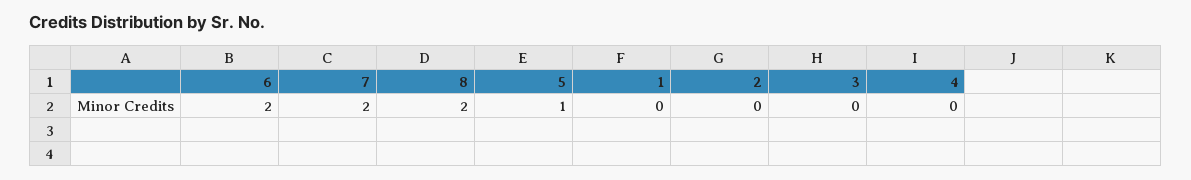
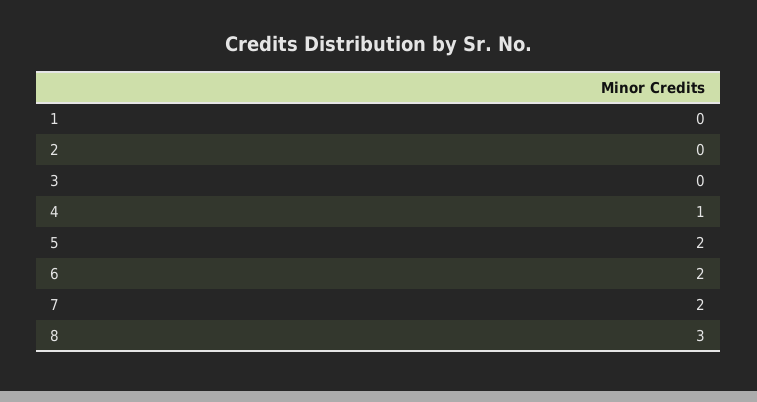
  {
    "6": 2,
    "7": 2,
-   "8": 2,
+   "8": 3,
-   "5": 1,
+   "5": 2,
    "1": 0,
    "2": 0,
    "3": 0,
-   "4": 0
+   "4": 1
  }

